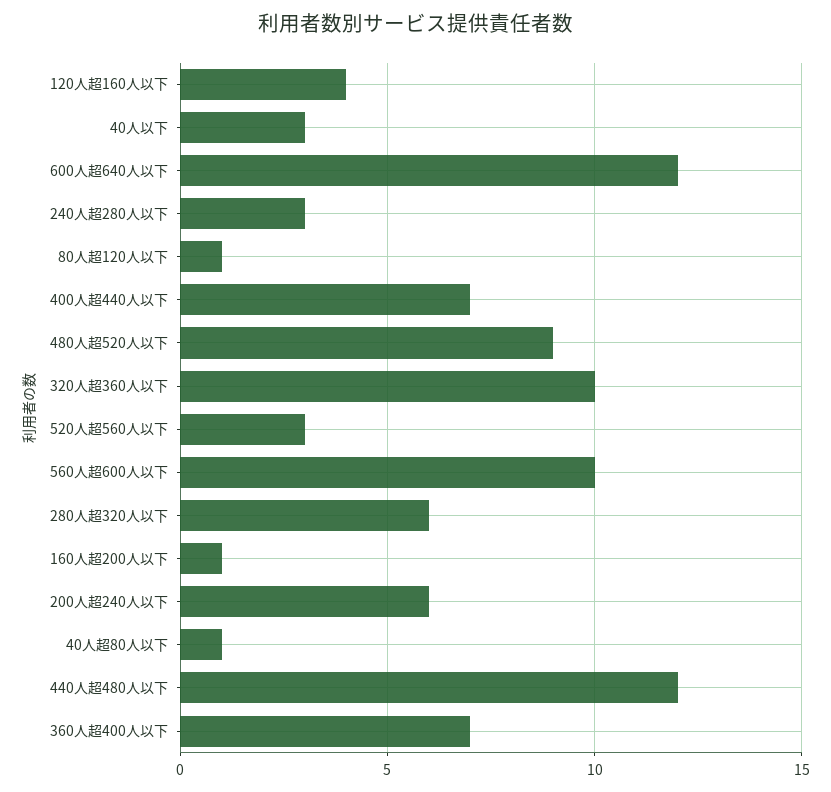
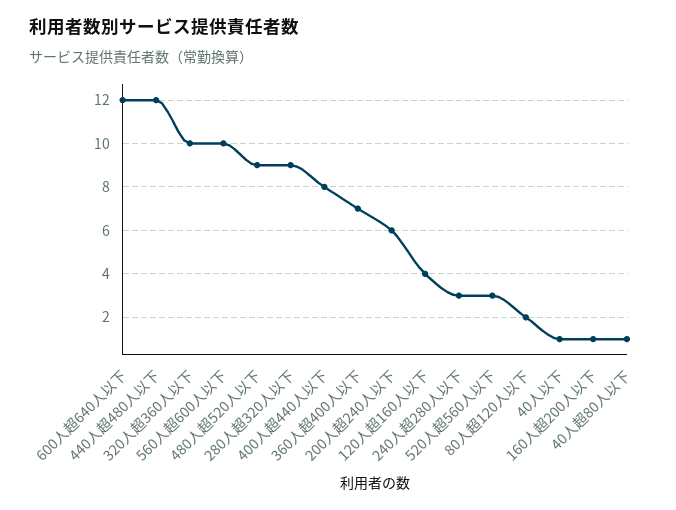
  {
    "120人超160人以下": 4,
-   "40人以下": 3,
+   "40人以下": 1,
    "600人超640人以下": 12,
    "240人超280人以下": 3,
-   "80人超120人以下": 1,
+   "80人超120人以下": 2,
-   "400人超440人以下": 7,
+   "400人超440人以下": 8,
    "480人超520人以下": 9,
    "320人超360人以下": 10,
    "520人超560人以下": 3,
    "560人超600人以下": 10,
-   "280人超320人以下": 6,
+   "280人超320人以下": 9,
    "160人超200人以下": 1,
    "200人超240人以下": 6,
    "40人超80人以下": 1,
    "440人超480人以下": 12,
    "360人超400人以下": 7
  }

